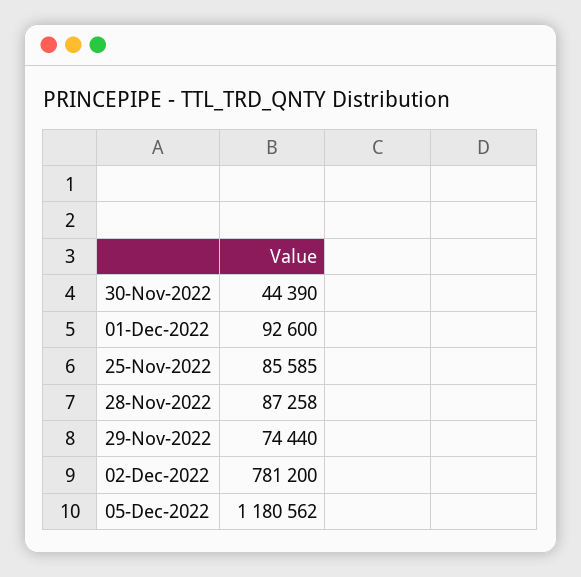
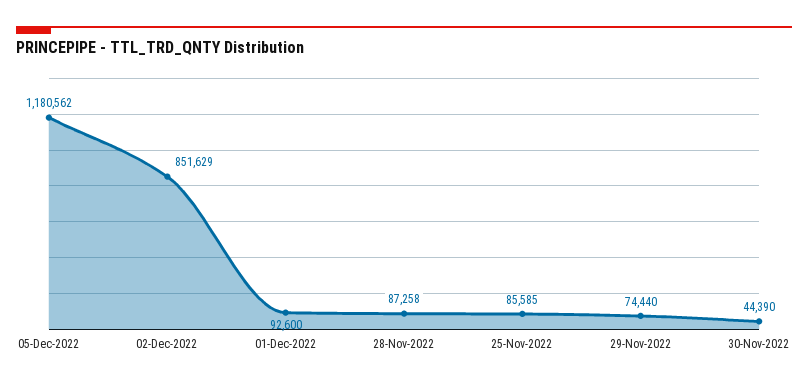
  {
    "30-Nov-2022": 44390,
    "01-Dec-2022": 92600,
    "25-Nov-2022": 85585,
    "28-Nov-2022": 87258,
    "29-Nov-2022": 74440,
-   "02-Dec-2022": 781200,
+   "02-Dec-2022": 851629,
    "05-Dec-2022": 1180562
  }

